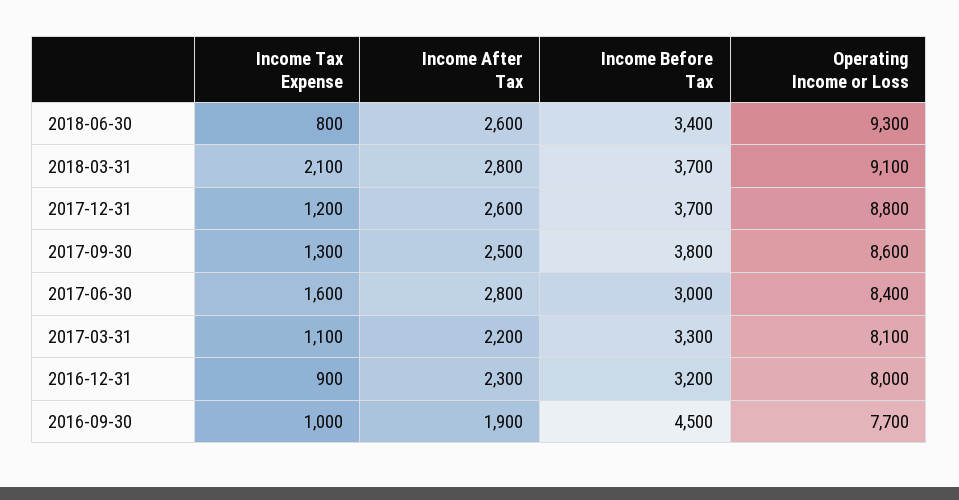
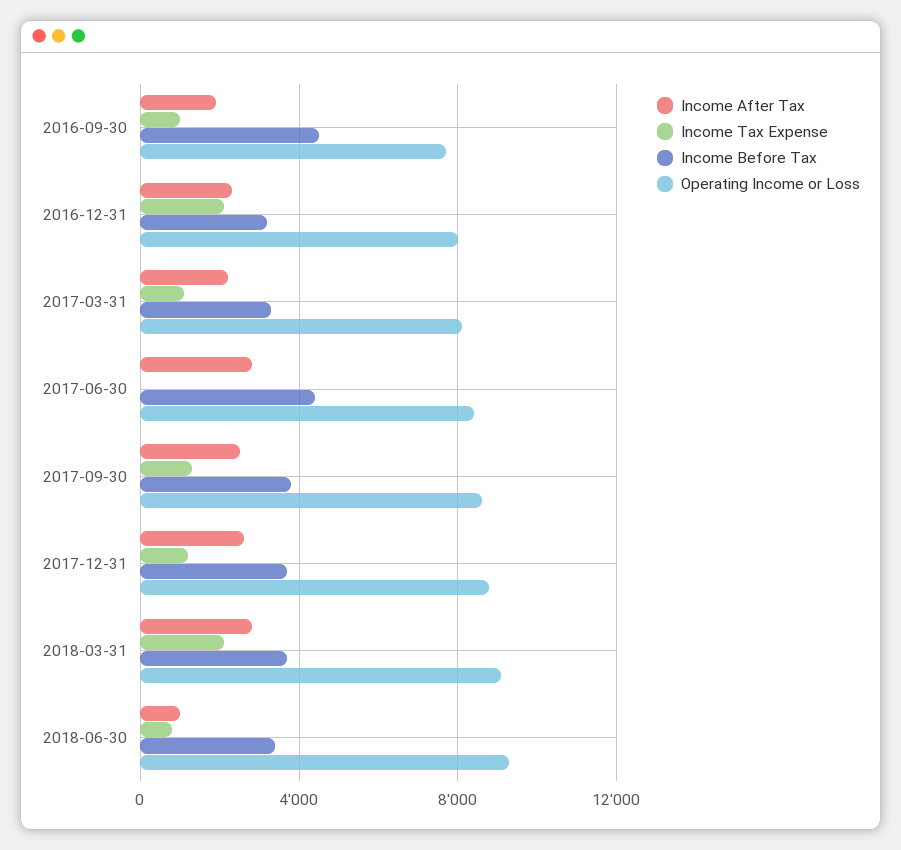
  {
    "Income Tax Expense": {
      "2018-06-30": 800,
      "2018-03-31": 2100,
      "2017-12-31": 1200,
      "2017-09-30": 1300,
-     "2017-06-30": 1600,
+     "2017-06-30": 0,
      "2017-03-31": 1100,
-     "2016-12-31": 900,
+     "2016-12-31": 2000,
      "2016-09-30": 1000
    },
    "Income After Tax": {
-     "2018-06-30": 2600,
+     "2018-06-30": 1000,
      "2018-03-31": 2800,
      "2017-12-31": 2600,
      "2017-09-30": 2500,
      "2017-06-30": 2800,
      "2017-03-31": 2200,
      "2016-12-31": 2300,
      "2016-09-30": 1900
    },
    "Income Before Tax": {
      "2018-06-30": 3400,
      "2018-03-31": 3700,
      "2017-12-31": 3700,
      "2017-09-30": 3800,
-     "2017-06-30": 3000,
+     "2017-06-30": 4500,
      "2017-03-31": 3300,
      "2016-12-31": 3200,
      "2016-09-30": 4500
    },
    "Operating Income or Loss": {
      "2018-06-30": 9300,
      "2018-03-31": 9100,
      "2017-12-31": 8800,
      "2017-09-30": 8600,
      "2017-06-30": 8400,
      "2017-03-31": 8100,
      "2016-12-31": 8000,
      "2016-09-30": 7700
    }
  }

